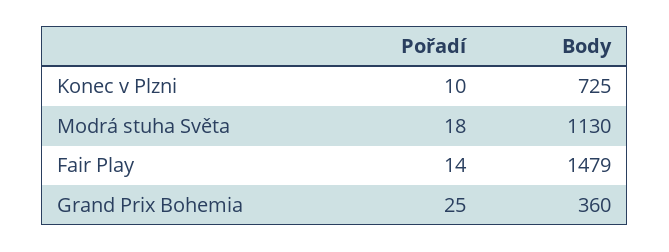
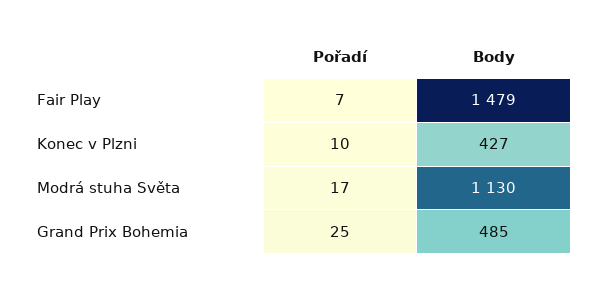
  {
    "Pořadí": {
      "Konec v Plzni": 10,
-     "Modrá stuha Světa": 18,
+     "Modrá stuha Světa": 17,
-     "Fair Play": 14,
+     "Fair Play": 7,
      "Grand Prix Bohemia": 25
    },
    "Body": {
-     "Konec v Plzni": 725,
+     "Konec v Plzni": 427,
      "Modrá stuha Světa": 1130,
      "Fair Play": 1479,
-     "Grand Prix Bohemia": 360
+     "Grand Prix Bohemia": 485
    }
  }

